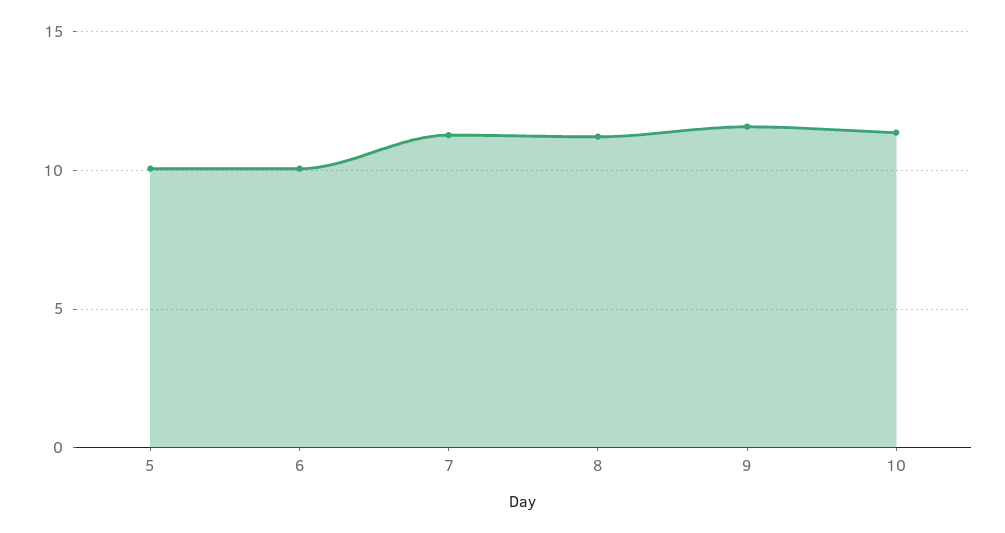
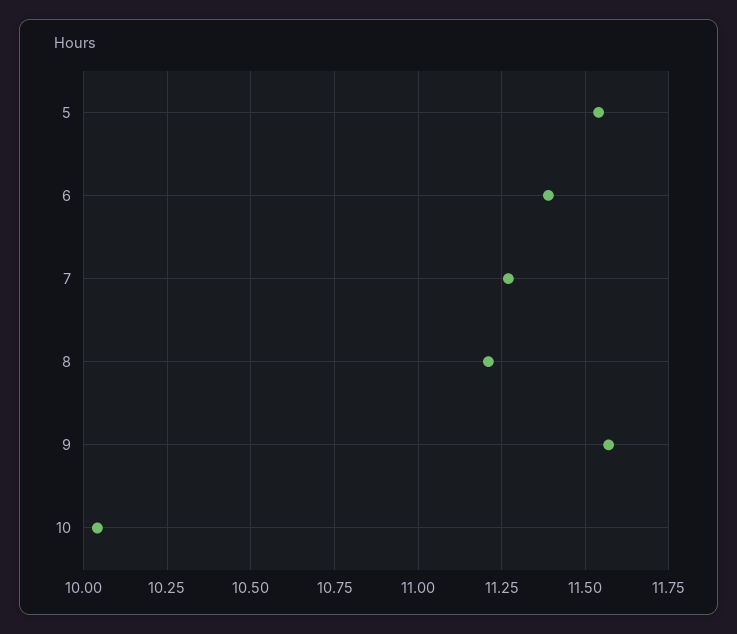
  {
-   "5": 10,
+   "5": 11.55,
-   "6": 10,
+   "6": 11.4,
    "7": 11.25,
    "8": 11.2,
    "9": 11.55,
-   "10": 11.5
+   "10": 10.05
  }

